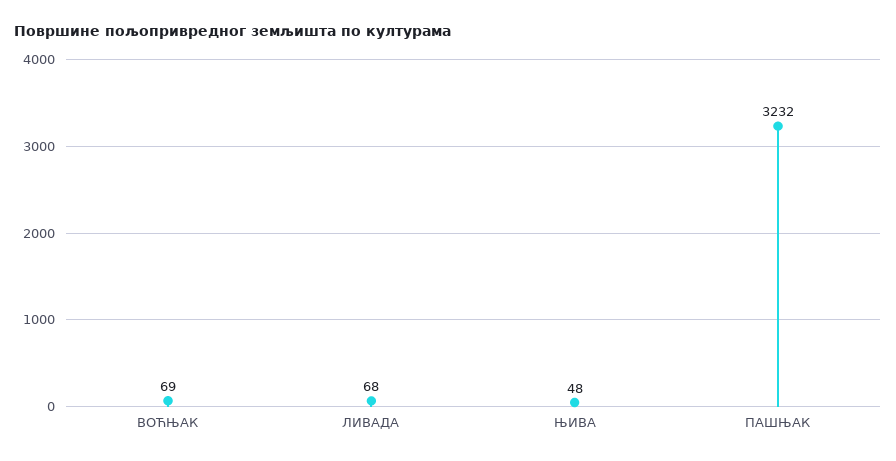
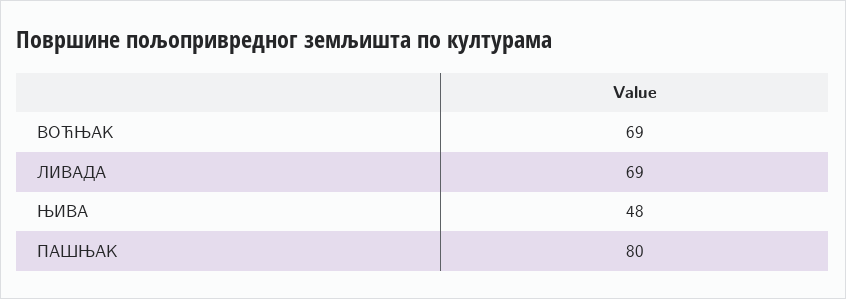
  {
    "ВОЋЊАК": 69,
-   "ЛИВАДА": 68,
+   "ЛИВАДА": 69,
    "ЊИВА": 48,
-   "ПАШЊАК": 3232
+   "ПАШЊАК": 80
  }

